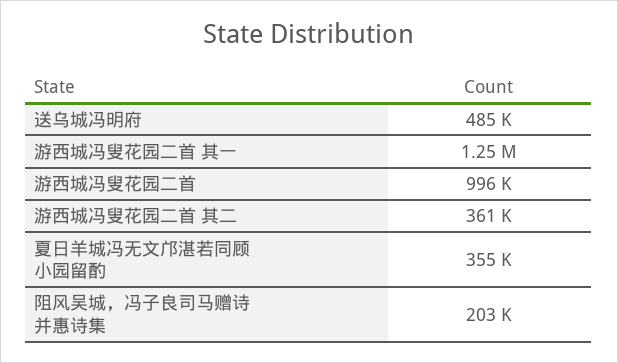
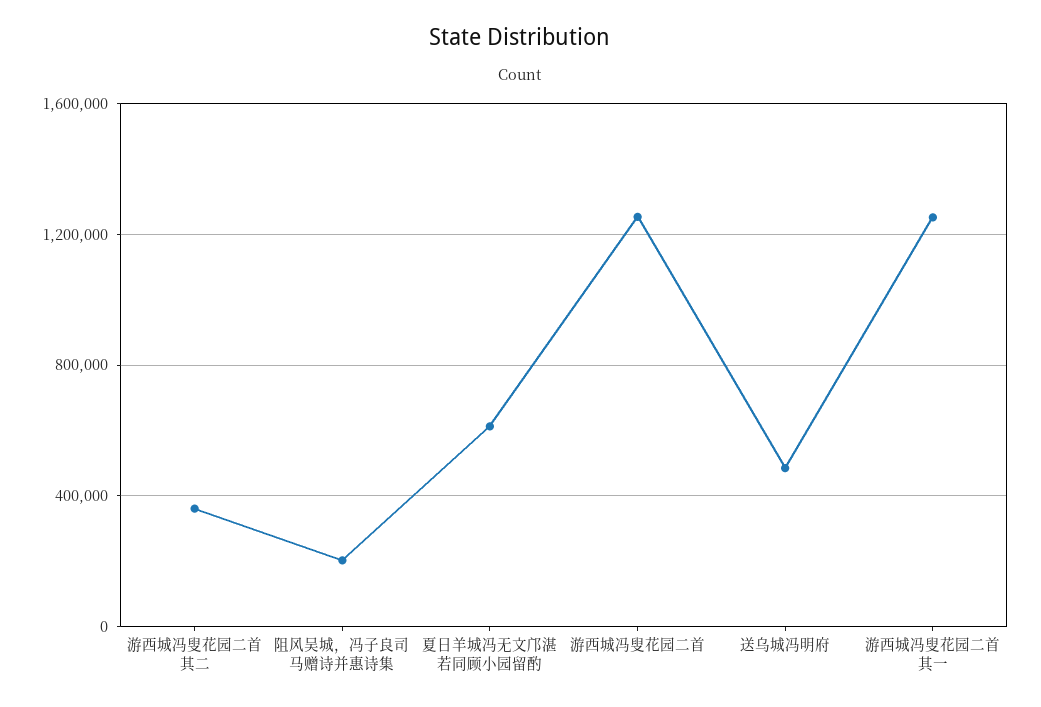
  {
    "送乌城冯明府": 485000,
    "游西城冯叟花园二首 其一": 1250000,
-   "游西城冯叟花园二首": 996000,
+   "游西城冯叟花园二首": 1250000,
    "游西城冯叟花园二首 其二": 361000,
-   "夏日羊城冯无文邝湛若同顾小园留酌": 355000,
+   "夏日羊城冯无文邝湛若同顾小园留酌": 600000,
    "阻风吴城，冯子良司马赠诗并惠诗集": 203000
  }

